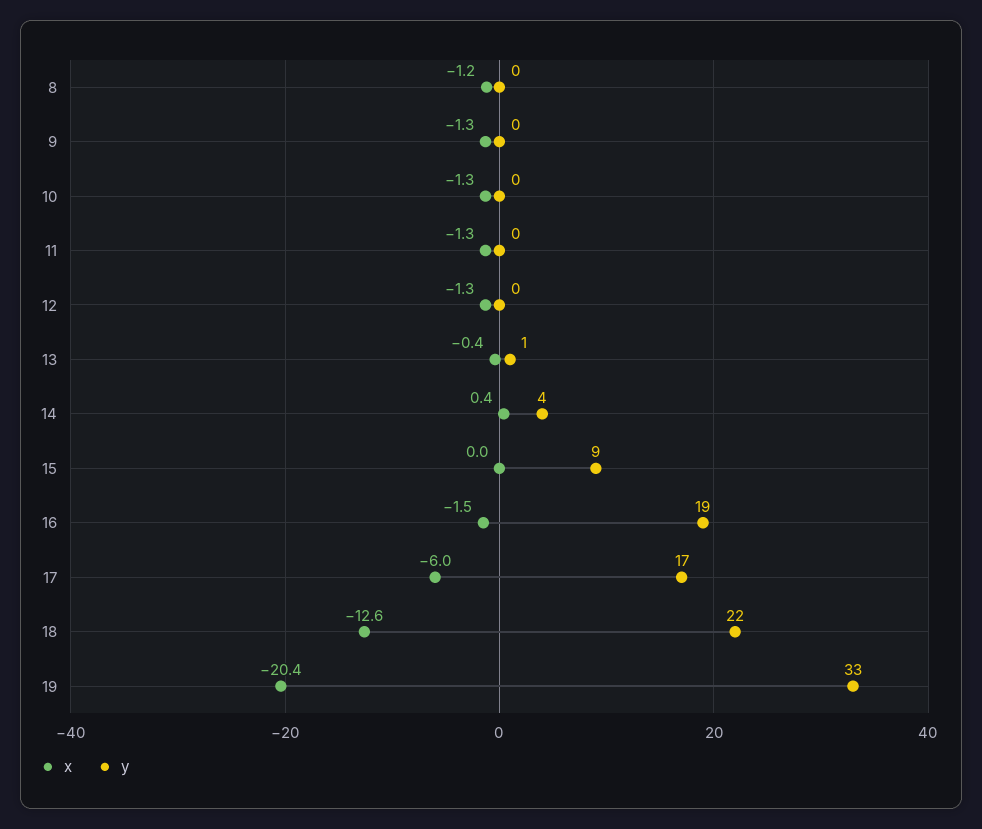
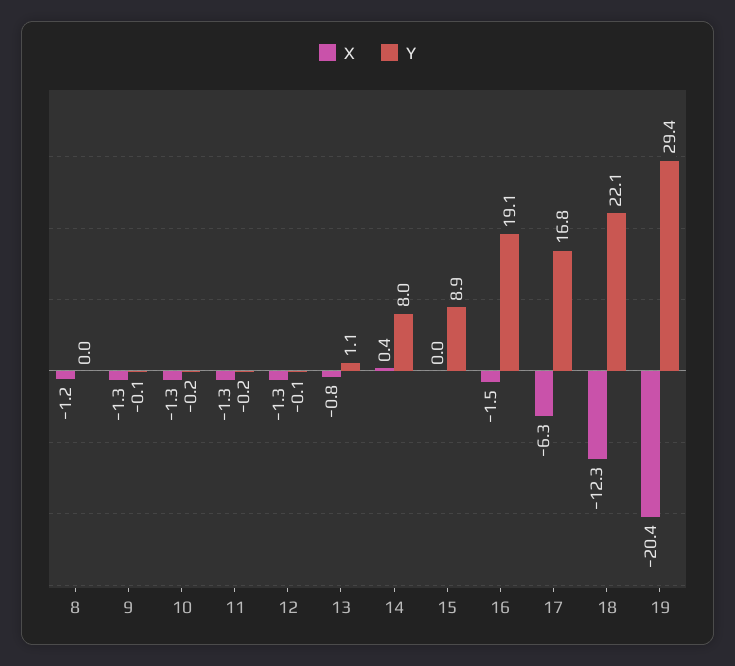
  {
    "x": {
      "8": -1.2,
      "9": -1.3,
      "10": -1.3,
      "11": -1.3,
      "12": -1.3,
-     "13": -0.4,
+     "13": -0.8,
      "14": 0.4,
      "15": 0,
      "16": -1.5,
-     "17": -6,
+     "17": -6.3,
-     "18": -12.6,
+     "18": -12.3,
      "19": -20.4
    },
    "y": {
      "8": 0,
      "9": -0.1,
      "10": -0.2,
      "11": -0.2,
      "12": -0.1,
      "13": 1.1,
-     "14": 4,
+     "14": 8,
      "15": 8.9,
      "16": 19.1,
      "17": 16.8,
      "18": 22.1,
-     "19": 33
+     "19": 29.4
    }
  }

